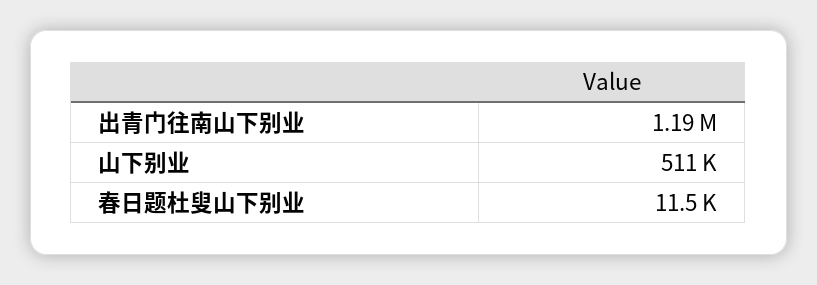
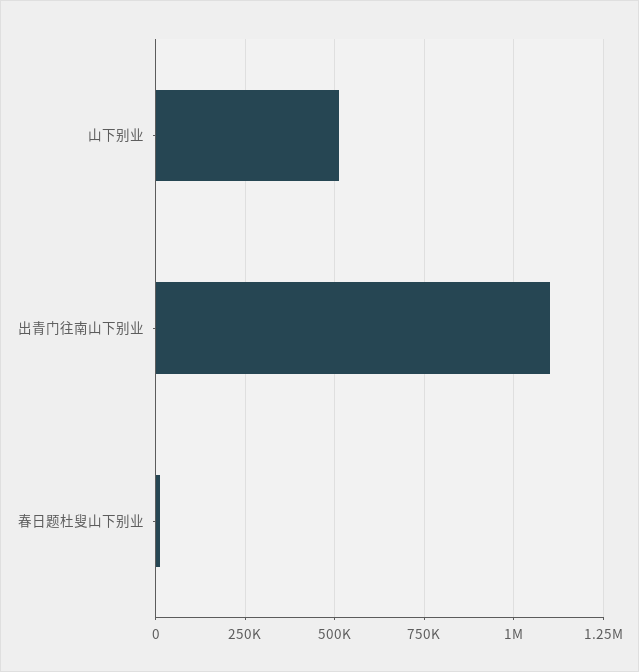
  {
-   "出青门往南山下别业": 1190000,
+   "出青门往南山下别业": 1100000,
    "山下别业": 511000,
    "春日题杜叟山下别业": 11500
  }

